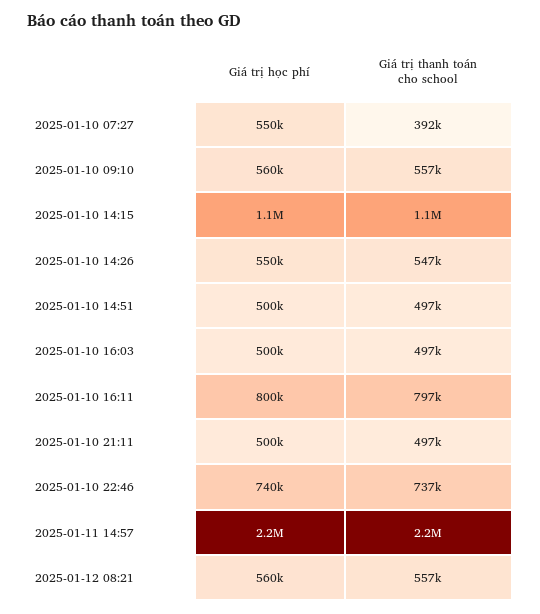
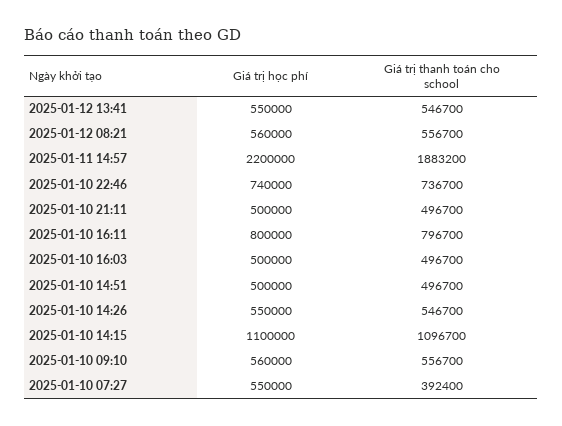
  {
    "Giá trị học phí": {
      "2025-01-10 07:27": 550000,
      "2025-01-10 09:10": 560000,
      "2025-01-10 14:15": 1100000,
      "2025-01-10 14:26": 550000,
      "2025-01-10 14:51": 500000,
      "2025-01-10 16:03": 500000,
      "2025-01-10 16:11": 800000,
      "2025-01-10 21:11": 500000,
      "2025-01-10 22:46": 740000,
      "2025-01-11 14:57": 2200000,
-     "2025-01-12 08:21": 560000
+     "2025-01-12 08:21": 560000,
+     "2025-01-12 13:41": 550000
    },
    "Giá trị thanh toán cho school": {
      "2025-01-10 07:27": 392400,
      "2025-01-10 09:10": 556700,
      "2025-01-10 14:15": 1096700,
      "2025-01-10 14:26": 546700,
      "2025-01-10 14:51": 496700,
      "2025-01-10 16:03": 496700,
      "2025-01-10 16:11": 796700,
      "2025-01-10 21:11": 496700,
      "2025-01-10 22:46": 736700,
-     "2025-01-11 14:57": 2200000,
+     "2025-01-11 14:57": 1883200,
-     "2025-01-12 08:21": 556700
+     "2025-01-12 08:21": 556700,
+     "2025-01-12 13:41": 546700
    }
  }

